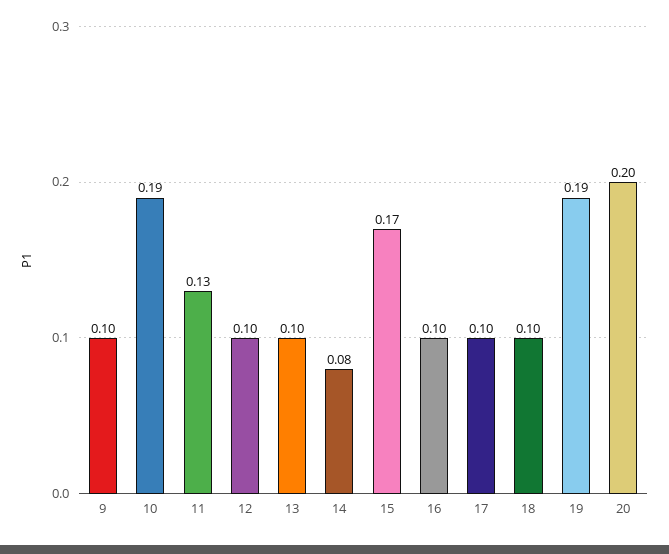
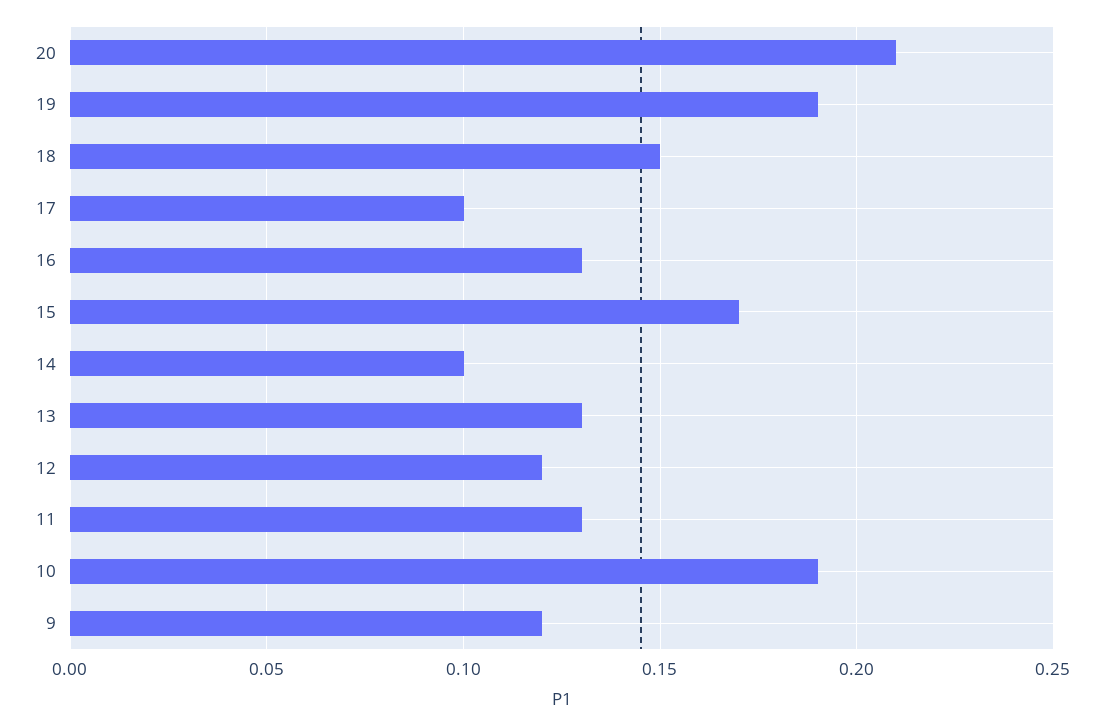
  {
-   "9": 0.1,
+   "9": 0.12,
    "10": 0.19,
    "11": 0.13,
-   "12": 0.1,
+   "12": 0.12,
-   "13": 0.1,
+   "13": 0.13,
-   "14": 0.08,
+   "14": 0.1,
    "15": 0.17,
-   "16": 0.1,
+   "16": 0.13,
    "17": 0.1,
-   "18": 0.1,
+   "18": 0.15,
    "19": 0.19,
-   "20": 0.2
+   "20": 0.21
  }

